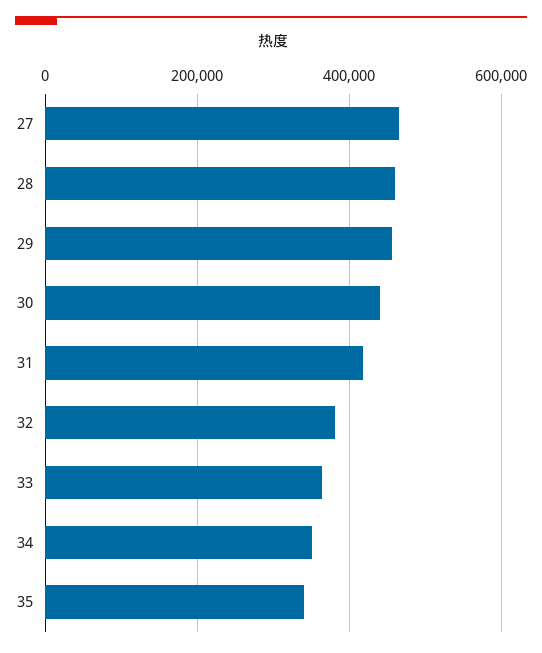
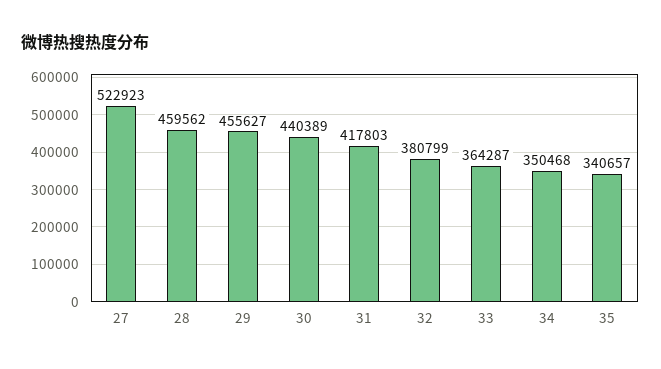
  {
-   "27": 460000,
+   "27": 522923,
    "28": 459562,
    "29": 455627,
    "30": 440389,
    "31": 417803,
    "32": 380799,
    "33": 364287,
    "34": 350468,
    "35": 340657
  }

